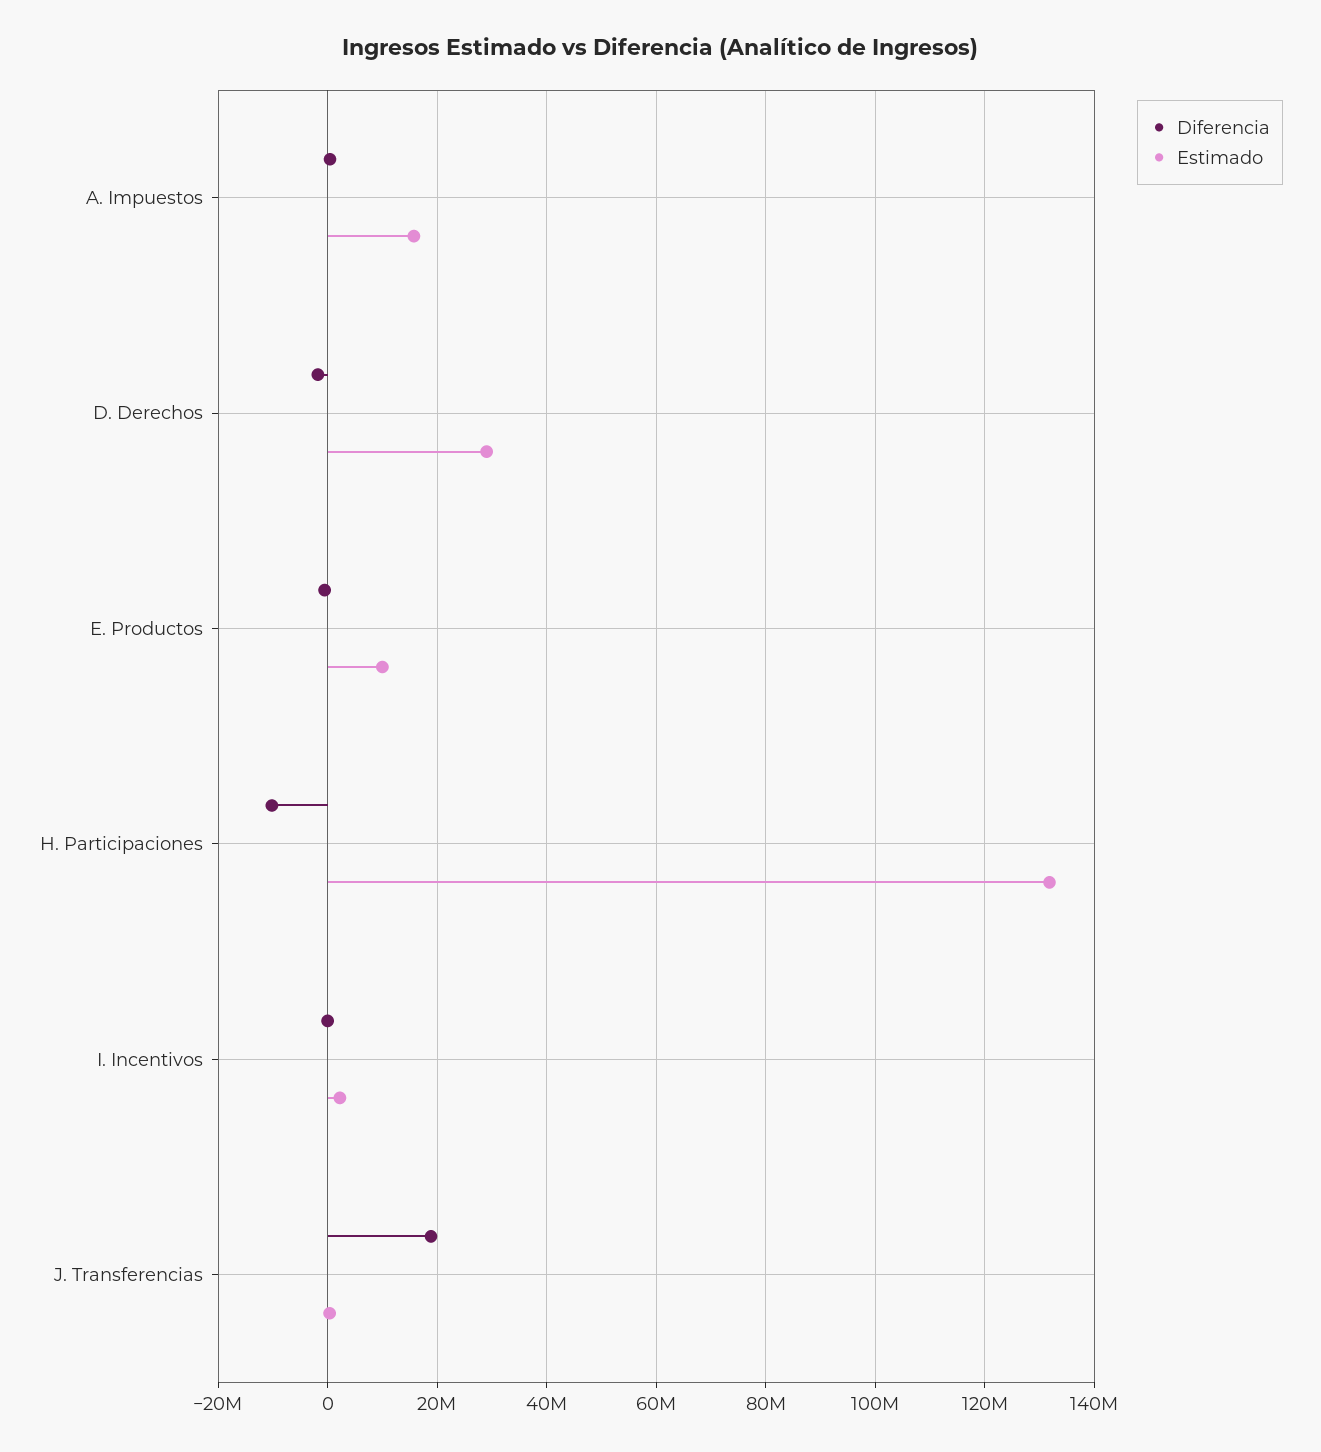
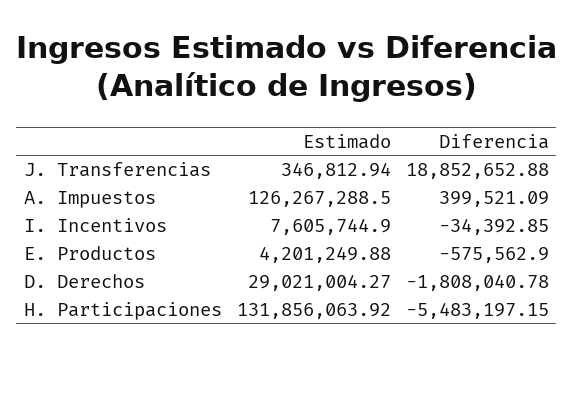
  {
    "Diferencia": {
      "A. Impuestos": 399521.09,
      "D. Derechos": -1808040.78,
      "E. Productos": -575562.9,
-     "H. Participaciones": -10000000,
+     "H. Participaciones": -5483197.15,
      "I. Incentivos": -34392.85,
      "J. Transferencias": 18852652.88
    },
    "Estimado": {
-     "A. Impuestos": 16000000,
+     "A. Impuestos": 126267288.5,
      "D. Derechos": 29021004.27,
-     "E. Productos": 10000000,
+     "E. Productos": 4201249.88,
      "H. Participaciones": 131856063.92,
-     "I. Incentivos": 2000000,
+     "I. Incentivos": 7605744.9,
      "J. Transferencias": 346812.94
    }
  }

